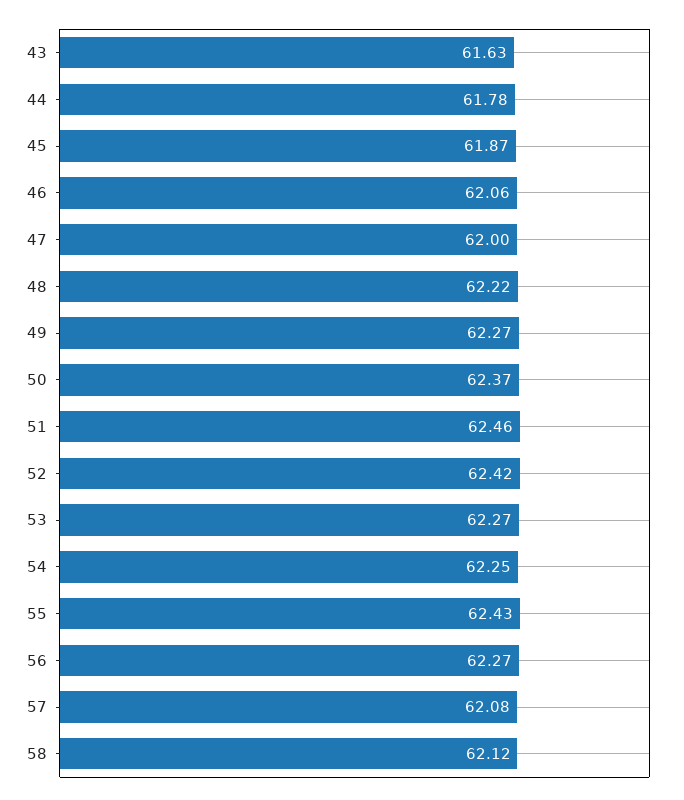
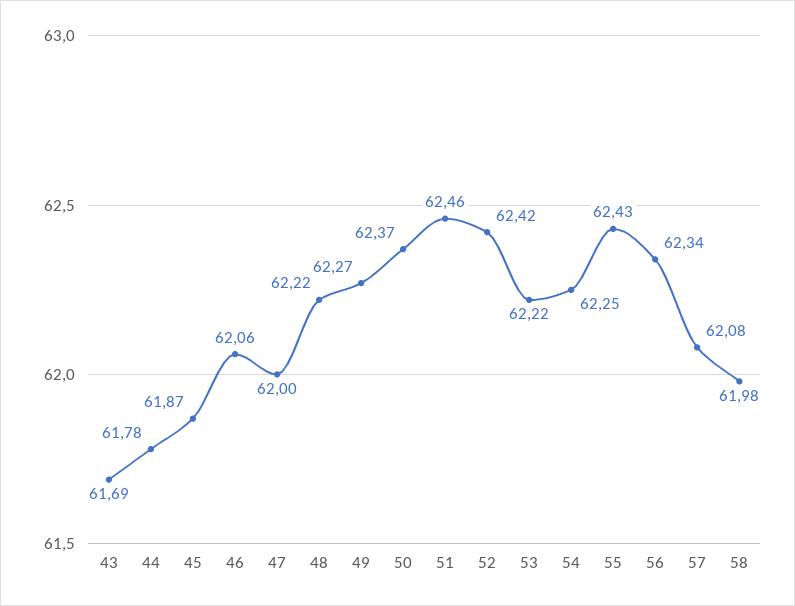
  {
-   "43": 61.63,
+   "43": 61.69,
    "44": 61.78,
    "45": 61.87,
    "46": 62.06,
    "47": 62,
    "48": 62.22,
    "49": 62.27,
    "50": 62.37,
    "51": 62.46,
    "52": 62.42,
-   "53": 62.27,
+   "53": 62.22,
    "54": 62.25,
    "55": 62.43,
-   "56": 62.27,
+   "56": 62.34,
    "57": 62.08,
-   "58": 62.12
+   "58": 61.98
  }

